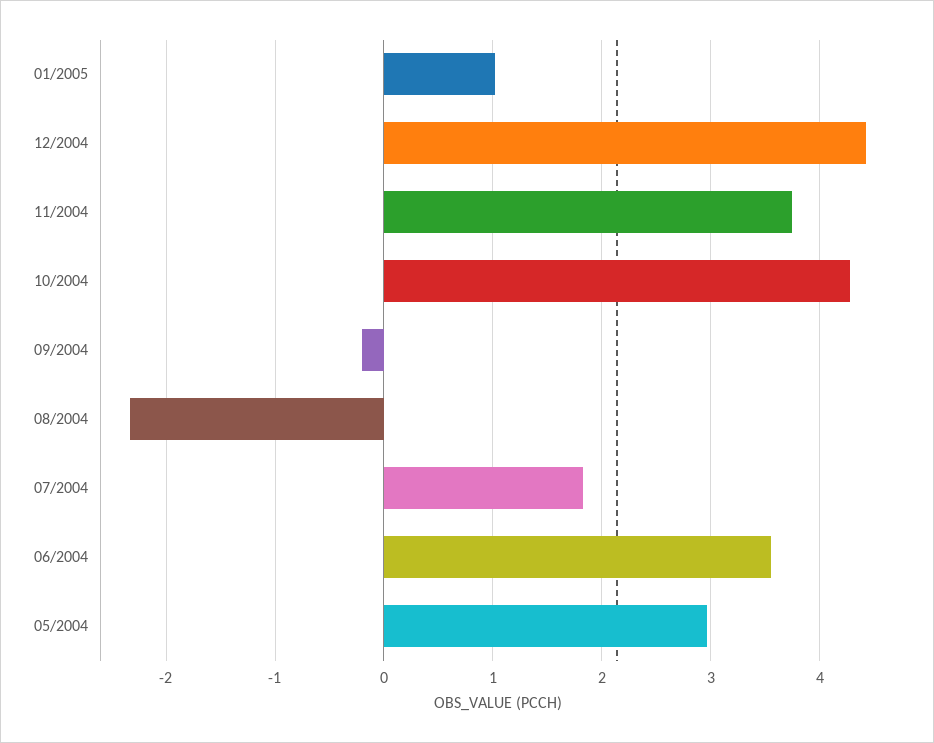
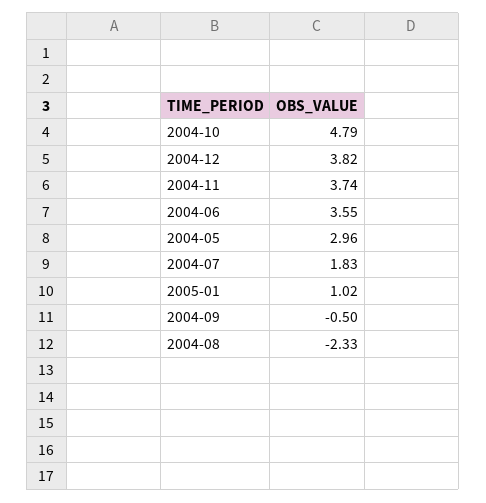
  {
    "01/2005": 1.02,
-   "12/2004": 4.4,
+   "12/2004": 3.82,
    "11/2004": 3.74,
-   "10/2004": 4.3,
+   "10/2004": 4.79,
-   "09/2004": -0.2,
+   "09/2004": -0.5,
    "08/2004": -2.33,
    "07/2004": 1.83,
    "06/2004": 3.55,
    "05/2004": 2.96
  }

